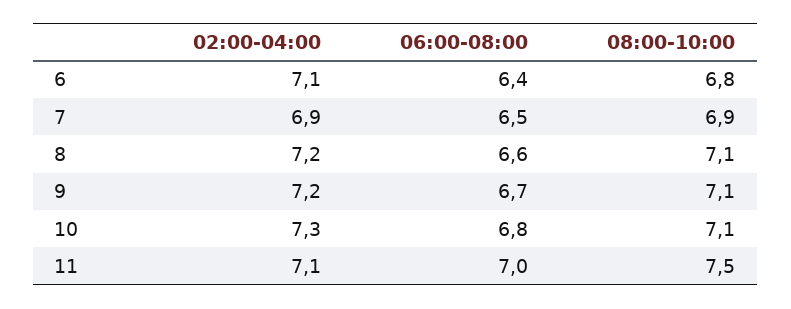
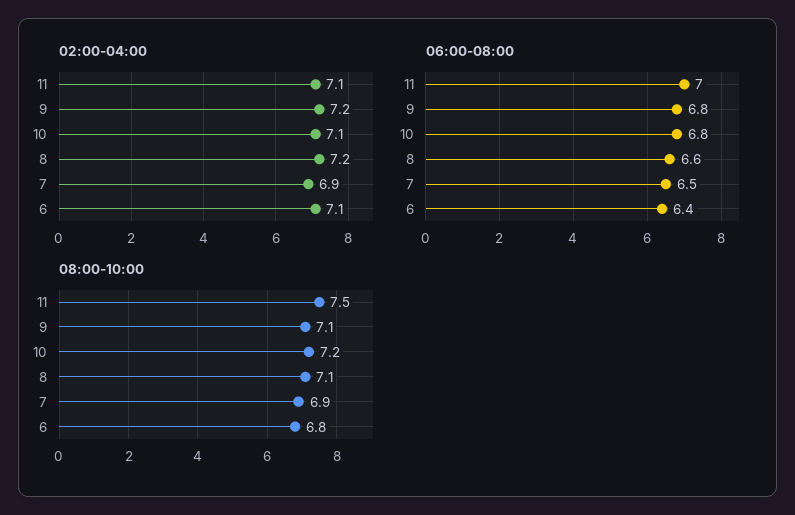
  {
    "02:00-04:00": {
      "6": 7.1,
      "7": 6.9,
      "8": 7.2,
      "9": 7.2,
-     "10": 7.3,
+     "10": 7.1,
      "11": 7.1
    },
    "06:00-08:00": {
      "6": 6.4,
      "7": 6.5,
      "8": 6.6,
-     "9": 6.7,
+     "9": 6.8,
      "10": 6.8,
      "11": 7
    },
    "08:00-10:00": {
      "6": 6.8,
      "7": 6.9,
      "8": 7.1,
      "9": 7.1,
-     "10": 7.1,
+     "10": 7.2,
      "11": 7.5
    }
  }

